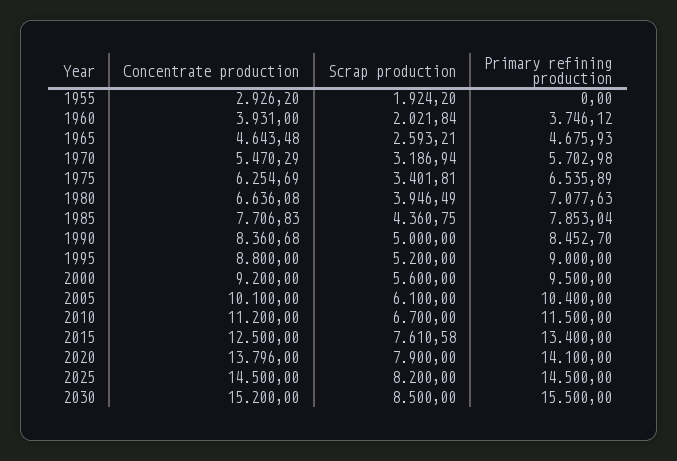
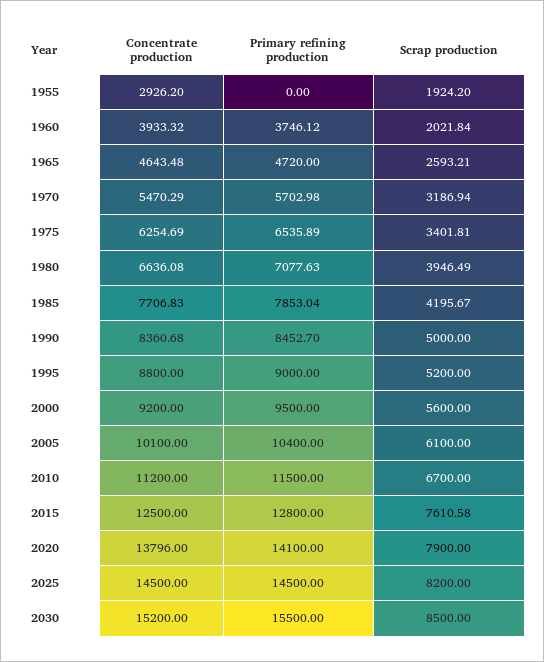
  {
    "Concentrate production": {
      "1955": 2926.2,
-     "1960": 3931,
+     "1960": 3933.32,
      "1965": 4643.48,
      "1970": 5470.29,
      "1975": 6254.69,
      "1980": 6636.08,
      "1985": 7706.83,
      "1990": 8360.68,
      "1995": 8800,
      "2000": 9200,
      "2005": 10100,
      "2010": 11200,
      "2015": 12500,
      "2020": 13796,
      "2025": 14500,
      "2030": 15200
    },
    "Scrap production": {
      "1955": 1924.2,
      "1960": 2021.84,
      "1965": 2593.21,
      "1970": 3186.94,
      "1975": 3401.81,
      "1980": 3946.49,
-     "1985": 4360.75,
+     "1985": 4195.67,
      "1990": 5000,
      "1995": 5200,
      "2000": 5600,
      "2005": 6100,
      "2010": 6700,
      "2015": 7610.58,
      "2020": 7900,
      "2025": 8200,
      "2030": 8500
    },
    "Primary refining production": {
      "1955": 0,
      "1960": 3746.12,
-     "1965": 4675.93,
+     "1965": 4720,
      "1970": 5702.98,
      "1975": 6535.89,
      "1980": 7077.63,
      "1985": 7853.04,
      "1990": 8452.7,
      "1995": 9000,
      "2000": 9500,
      "2005": 10400,
      "2010": 11500,
-     "2015": 13400,
+     "2015": 12800,
      "2020": 14100,
      "2025": 14500,
      "2030": 15500
    }
  }

